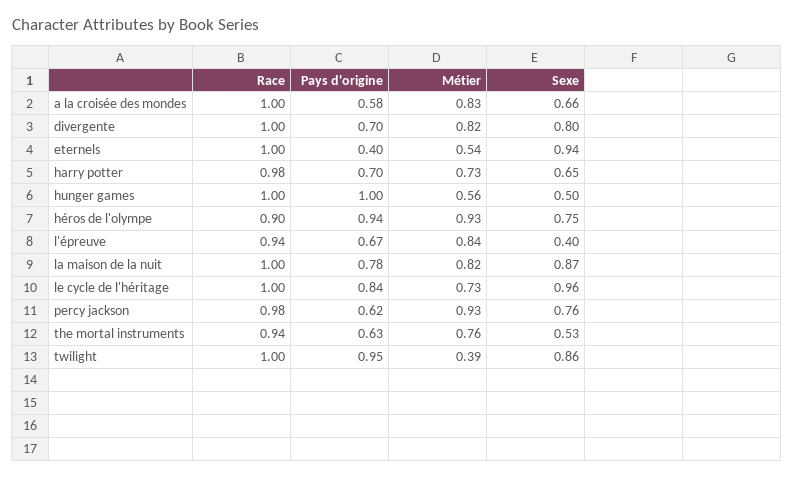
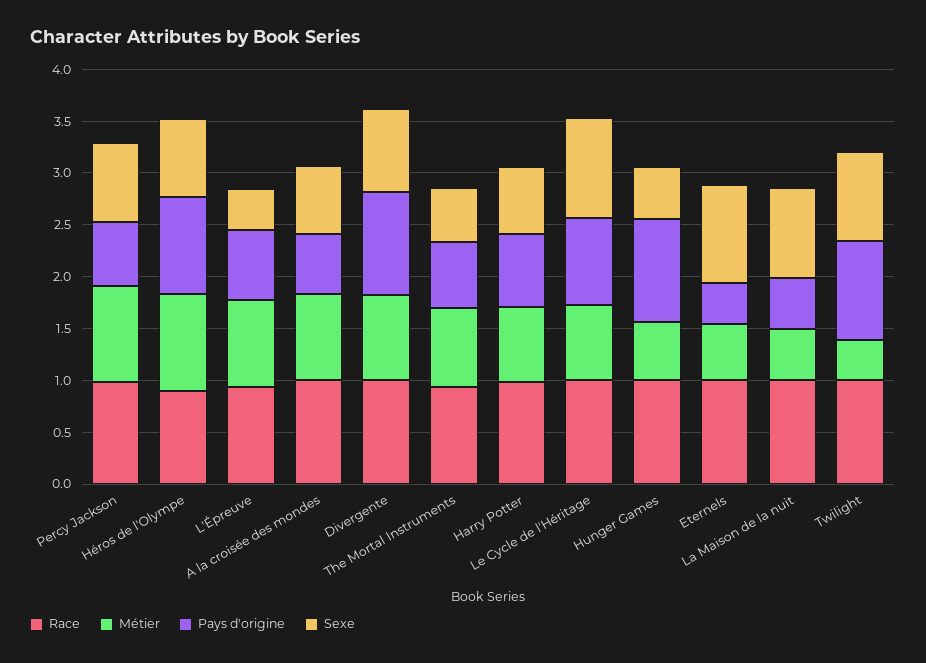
  {
    "Race": {
      "a la croisée des mondes": 1,
      "divergente": 1,
      "eternels": 1,
      "harry potter": 0.98,
      "hunger games": 1,
      "héros de l'olympe": 0.9,
      "l'épreuve": 0.94,
      "la maison de la nuit": 1,
      "le cycle de l'héritage": 1,
      "percy jackson": 0.98,
      "the mortal instruments": 0.94,
      "twilight": 1
    },
    "Pays d'origine": {
      "a la croisée des mondes": 0.58,
-     "divergente": 0.7,
+     "divergente": 1,
      "eternels": 0.4,
      "harry potter": 0.7,
      "hunger games": 1,
      "héros de l'olympe": 0.94,
      "l'épreuve": 0.67,
-     "la maison de la nuit": 0.78,
+     "la maison de la nuit": 0.5,
      "le cycle de l'héritage": 0.84,
      "percy jackson": 0.62,
      "the mortal instruments": 0.63,
      "twilight": 0.95
    },
    "Métier": {
      "a la croisée des mondes": 0.83,
      "divergente": 0.82,
      "eternels": 0.54,
      "harry potter": 0.73,
      "hunger games": 0.56,
      "héros de l'olympe": 0.93,
      "l'épreuve": 0.84,
-     "la maison de la nuit": 0.82,
+     "la maison de la nuit": 0.5,
      "le cycle de l'héritage": 0.73,
      "percy jackson": 0.93,
      "the mortal instruments": 0.76,
      "twilight": 0.39
    },
    "Sexe": {
      "a la croisée des mondes": 0.66,
      "divergente": 0.8,
      "eternels": 0.94,
      "harry potter": 0.65,
      "hunger games": 0.5,
      "héros de l'olympe": 0.75,
      "l'épreuve": 0.4,
      "la maison de la nuit": 0.87,
      "le cycle de l'héritage": 0.96,
      "percy jackson": 0.76,
      "the mortal instruments": 0.53,
      "twilight": 0.86
    }
  }

